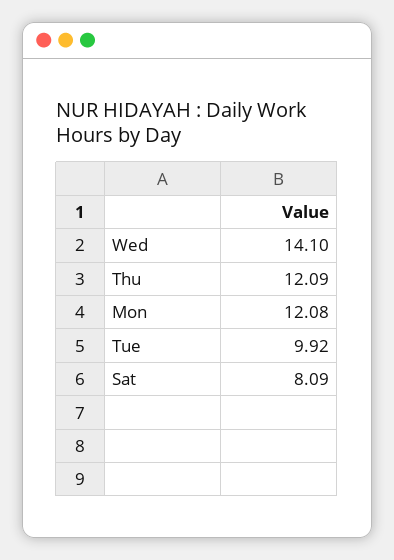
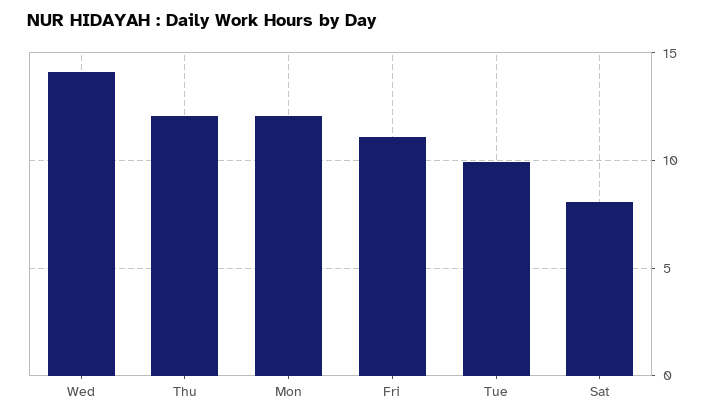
  {
    "Wed": 14.1,
    "Thu": 12.09,
    "Mon": 12.08,
    "Tue": 9.92,
-   "Sat": 8.09
+   "Sat": 8.09,
+   "Fri": 11
  }

